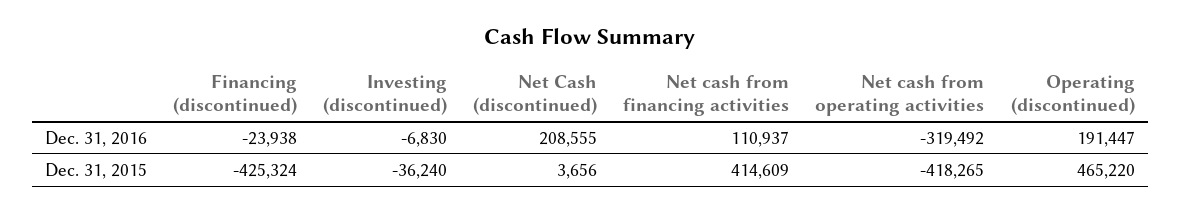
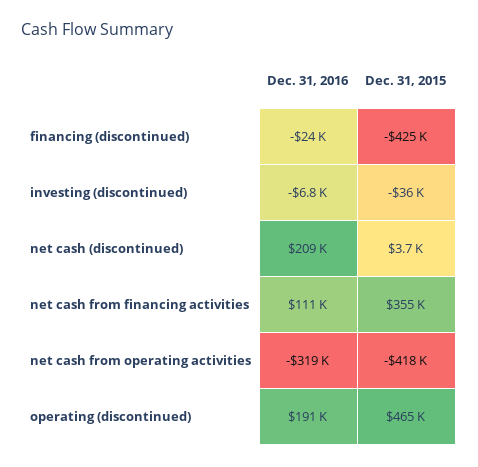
  {
    "Financing (discontinued)": {
      "Dec. 31, 2016": -23938,
      "Dec. 31, 2015": -425324
    },
    "Investing (discontinued)": {
      "Dec. 31, 2016": -6830,
      "Dec. 31, 2015": -36240
    },
    "Net Cash (discontinued)": {
      "Dec. 31, 2016": 208555,
      "Dec. 31, 2015": 3656
    },
    "Net cash from financing activities": {
      "Dec. 31, 2016": 110937,
-     "Dec. 31, 2015": 414609
+     "Dec. 31, 2015": 355000
    },
    "Net cash from operating activities": {
      "Dec. 31, 2016": -319492,
      "Dec. 31, 2015": -418265
    },
    "Operating (discontinued)": {
      "Dec. 31, 2016": 191447,
      "Dec. 31, 2015": 465220
    }
  }

